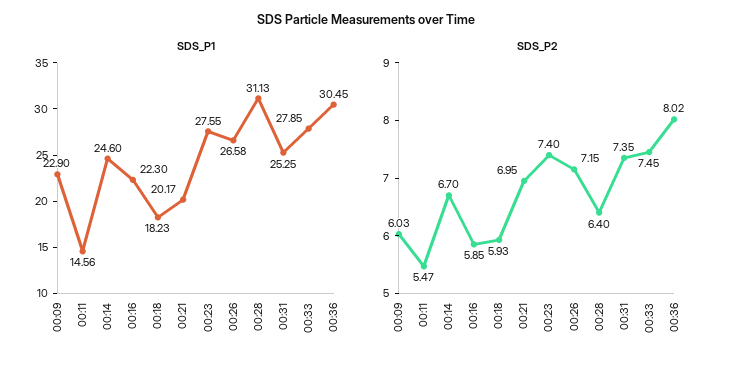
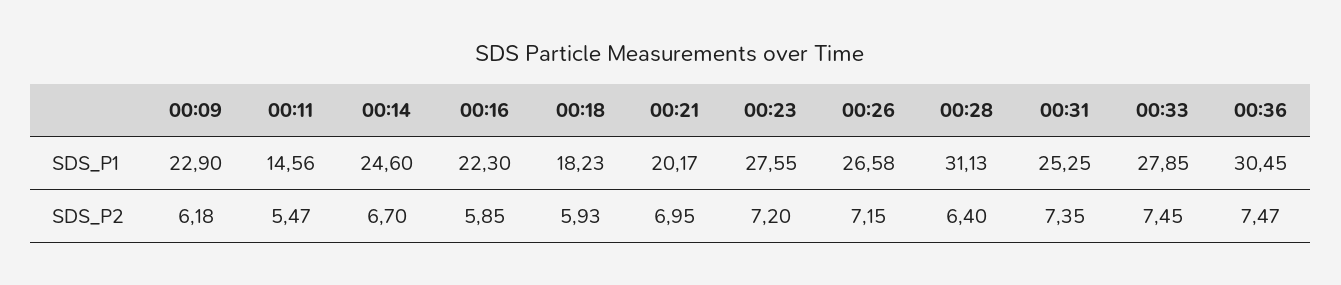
  {
    "SDS_P1": {
      "00:09": 22.9,
      "00:11": 14.56,
      "00:14": 24.6,
      "00:16": 22.3,
      "00:18": 18.23,
      "00:21": 20.17,
      "00:23": 27.55,
      "00:26": 26.58,
      "00:28": 31.13,
      "00:31": 25.25,
      "00:33": 27.85,
      "00:36": 30.45
    },
    "SDS_P2": {
-     "00:09": 6.03,
+     "00:09": 6.18,
      "00:11": 5.47,
      "00:14": 6.7,
      "00:16": 5.85,
      "00:18": 5.93,
      "00:21": 6.95,
-     "00:23": 7.4,
+     "00:23": 7.2,
      "00:26": 7.15,
      "00:28": 6.4,
      "00:31": 7.35,
      "00:33": 7.45,
-     "00:36": 8.02
+     "00:36": 7.47
    }
  }

